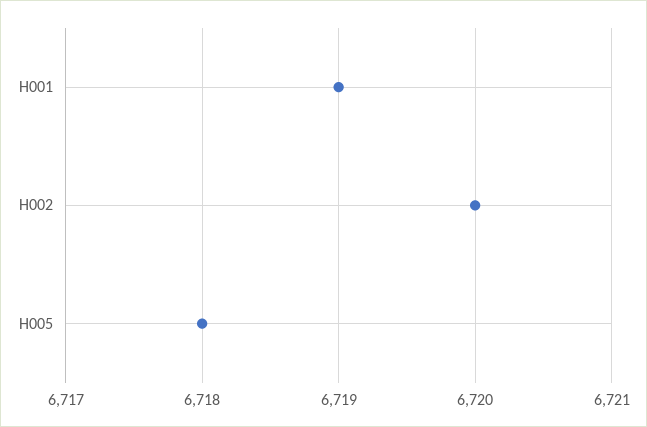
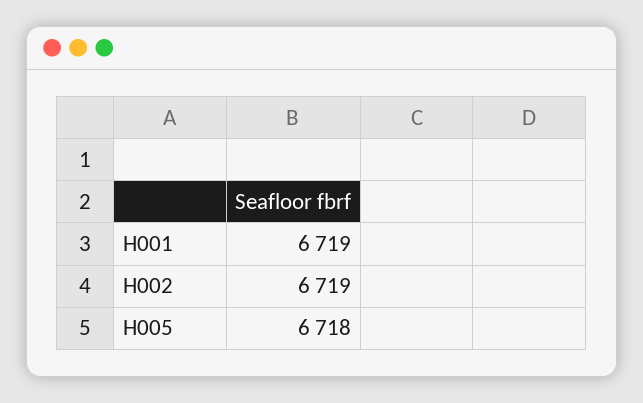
  {
    "H001": 6719,
-   "H002": 6720,
+   "H002": 6719,
    "H005": 6718
  }

